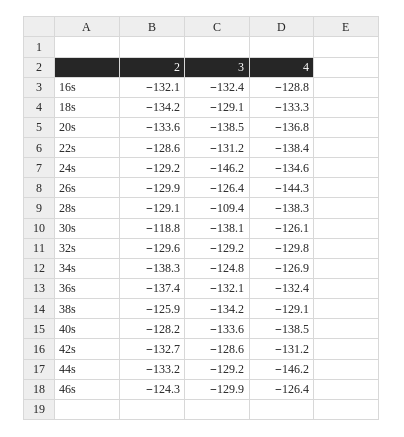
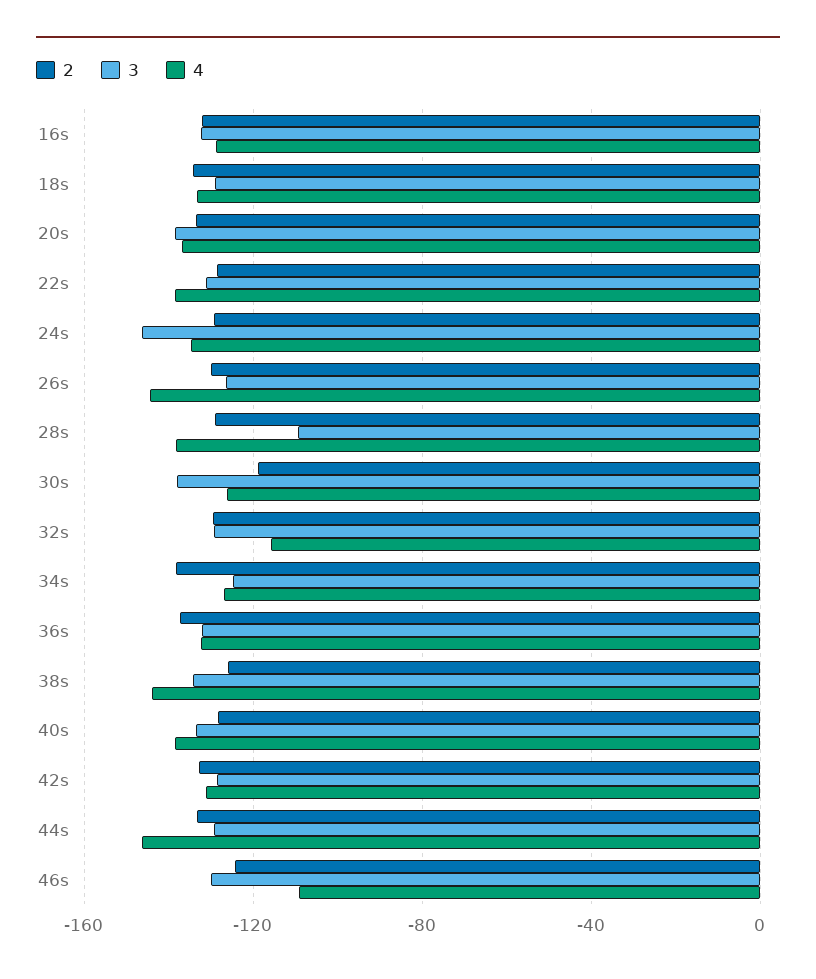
  {
    "2": {
      "16s": -132.1,
      "18s": -134.2,
      "20s": -133.6,
      "22s": -128.6,
      "24s": -129.2,
      "26s": -129.9,
      "28s": -129.1,
      "30s": -118.8,
      "32s": -129.6,
      "34s": -138.3,
      "36s": -137.4,
      "38s": -125.9,
      "40s": -128.2,
      "42s": -132.7,
      "44s": -133.2,
      "46s": -124.3
    },
    "3": {
      "16s": -132.4,
      "18s": -129.1,
      "20s": -138.5,
      "22s": -131.2,
      "24s": -146.2,
      "26s": -126.4,
      "28s": -109.4,
      "30s": -138.1,
      "32s": -129.2,
      "34s": -124.8,
      "36s": -132.1,
      "38s": -134.2,
      "40s": -133.6,
      "42s": -128.6,
      "44s": -129.2,
      "46s": -129.9
    },
    "4": {
      "16s": -128.8,
      "18s": -133.3,
      "20s": -136.8,
      "22s": -138.4,
      "24s": -134.6,
      "26s": -144.3,
      "28s": -138.3,
      "30s": -126.1,
-     "32s": -129.8,
+     "32s": -115,
      "34s": -126.9,
      "36s": -132.4,
-     "38s": -129.1,
+     "38s": -145,
      "40s": -138.5,
      "42s": -131.2,
      "44s": -146.2,
-     "46s": -126.4
+     "46s": -110
    }
  }

